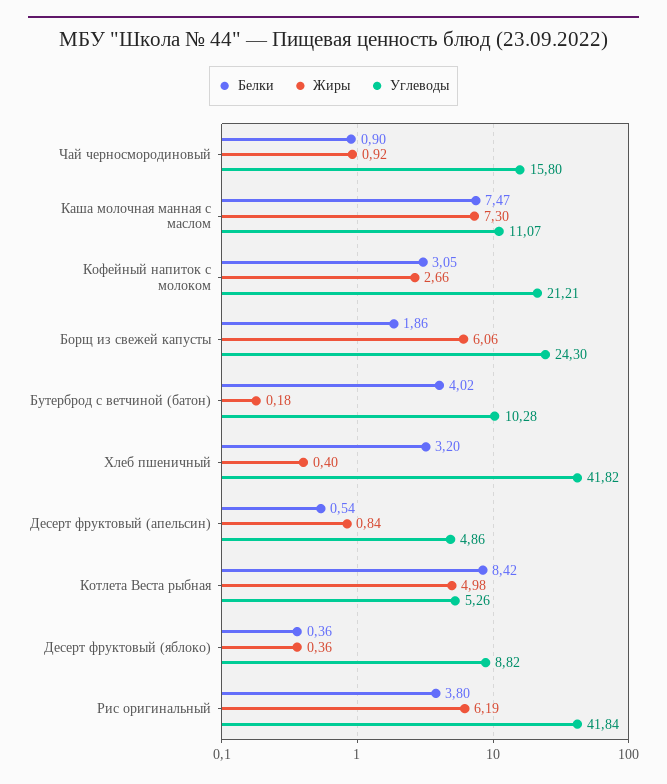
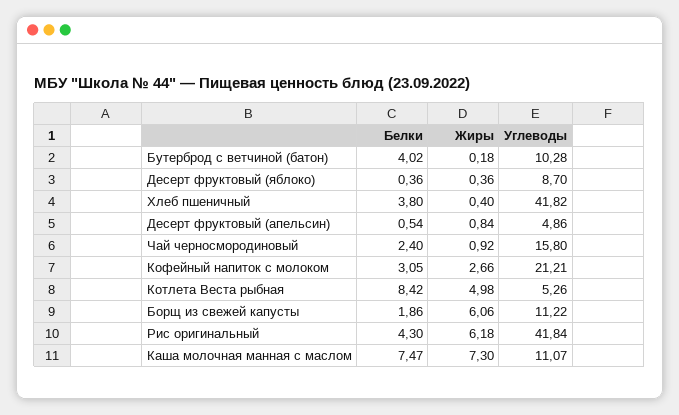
  {
    "Белки": {
-     "Чай черносмородиновый": 0.9,
+     "Чай черносмородиновый": 2.4,
      "Каша молочная манная с маслом": 7.47,
      "Кофейный напиток с молоком": 3.05,
      "Борщ из свежей капусты": 1.86,
      "Бутерброд с ветчиной (батон)": 4.02,
-     "Хлеб пшеничный": 3.2,
+     "Хлеб пшеничный": 3.8,
      "Десерт фруктовый (апельсин)": 0.54,
      "Котлета Веста рыбная": 8.42,
      "Десерт фруктовый (яблоко)": 0.36,
-     "Рис оригинальный": 3.8
+     "Рис оригинальный": 4.3
    },
    "Жиры": {
      "Чай черносмородиновый": 0.92,
      "Каша молочная манная с маслом": 7.3,
      "Кофейный напиток с молоком": 2.66,
      "Борщ из свежей капусты": 6.06,
      "Бутерброд с ветчиной (батон)": 0.18,
      "Хлеб пшеничный": 0.4,
      "Десерт фруктовый (апельсин)": 0.84,
      "Котлета Веста рыбная": 4.98,
      "Десерт фруктовый (яблоко)": 0.36,
-     "Рис оригинальный": 6.19
+     "Рис оригинальный": 6.18
    },
    "Углеводы": {
      "Чай черносмородиновый": 15.8,
      "Каша молочная манная с маслом": 11.07,
      "Кофейный напиток с молоком": 21.21,
-     "Борщ из свежей капусты": 24.3,
+     "Борщ из свежей капусты": 11.22,
      "Бутерброд с ветчиной (батон)": 10.28,
      "Хлеб пшеничный": 41.82,
      "Десерт фруктовый (апельсин)": 4.86,
      "Котлета Веста рыбная": 5.26,
-     "Десерт фруктовый (яблоко)": 8.82,
+     "Десерт фруктовый (яблоко)": 8.7,
      "Рис оригинальный": 41.84
    }
  }

